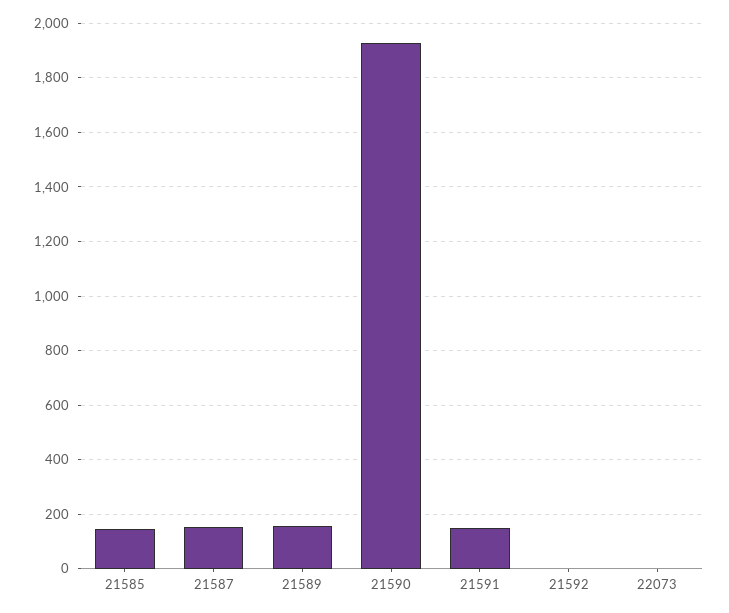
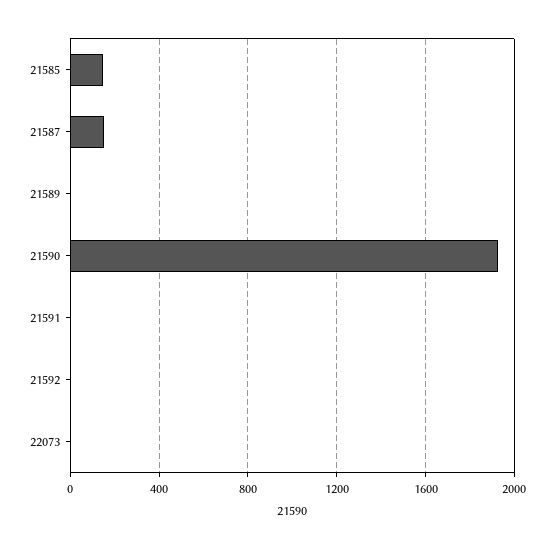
  {
    "21585": 150,
    "21587": 150,
-   "21589": 150,
+   "21589": 0,
    "21590": 1925,
-   "21591": 150,
+   "21591": 0,
    "21592": 0,
    "22073": 0
  }

